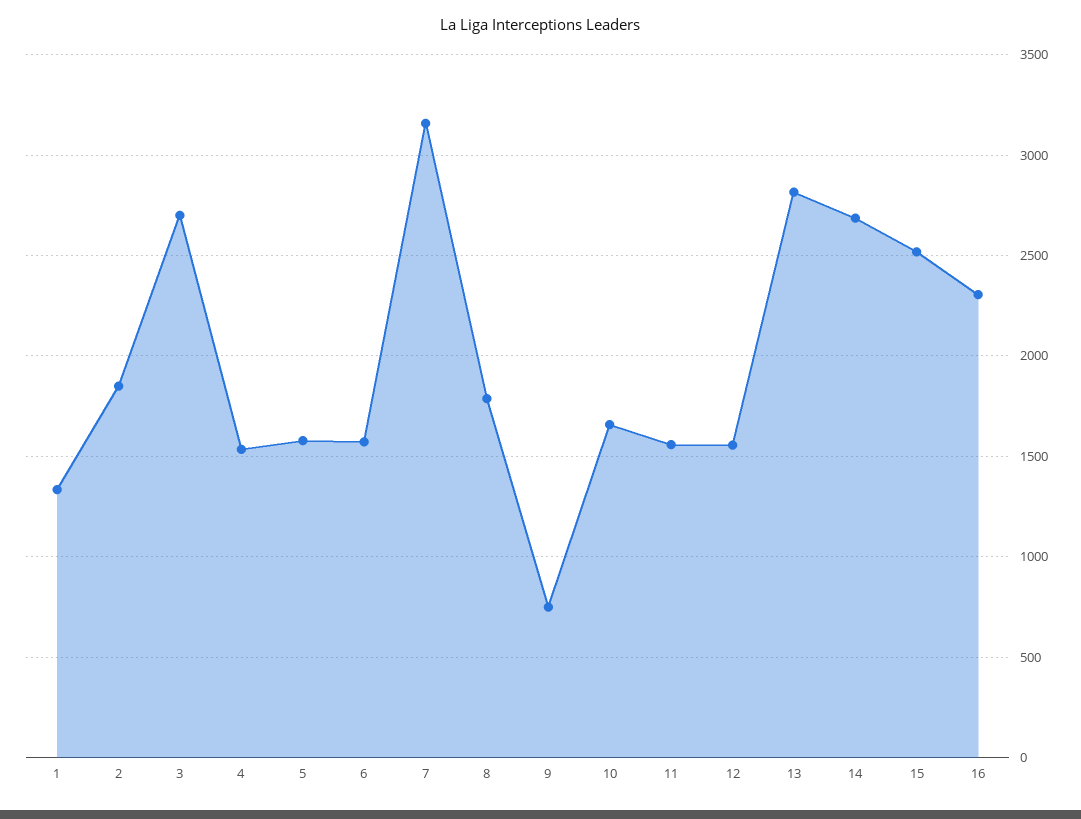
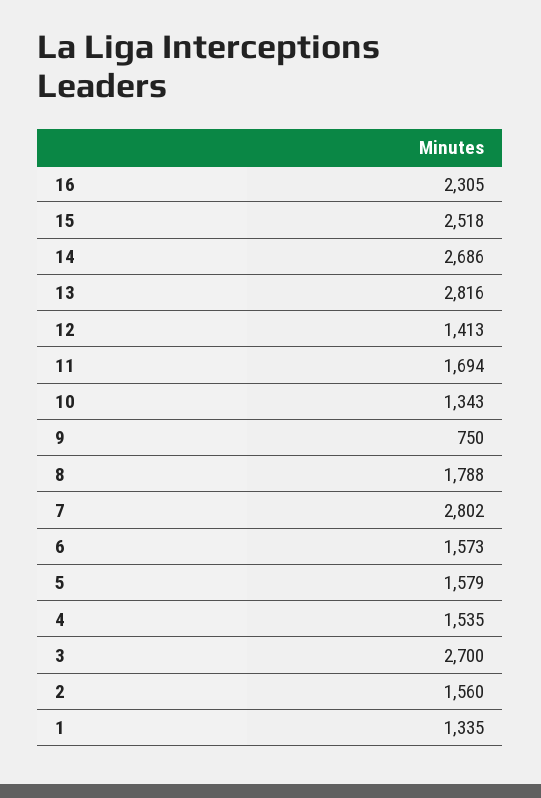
  {
    "1": 1335,
-   "2": 1850,
+   "2": 1560,
    "3": 2700,
    "4": 1535,
    "5": 1579,
    "6": 1573,
-   "7": 3150,
+   "7": 2802,
    "8": 1788,
    "9": 750,
-   "10": 1650,
+   "10": 1343,
-   "11": 1550,
+   "11": 1694,
-   "12": 1550,
+   "12": 1413,
    "13": 2816,
    "14": 2686,
    "15": 2518,
    "16": 2305
  }

